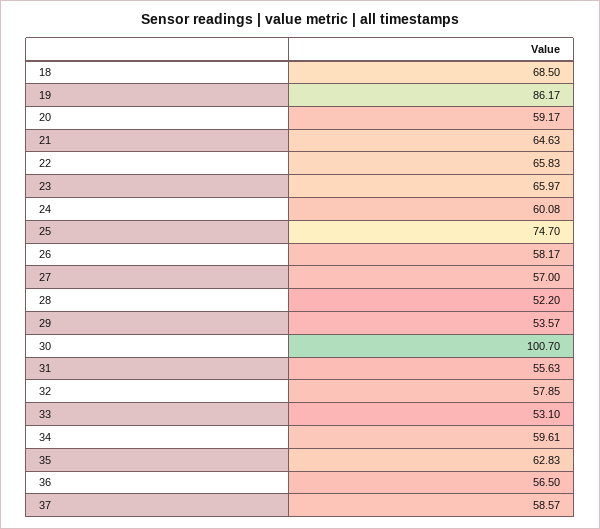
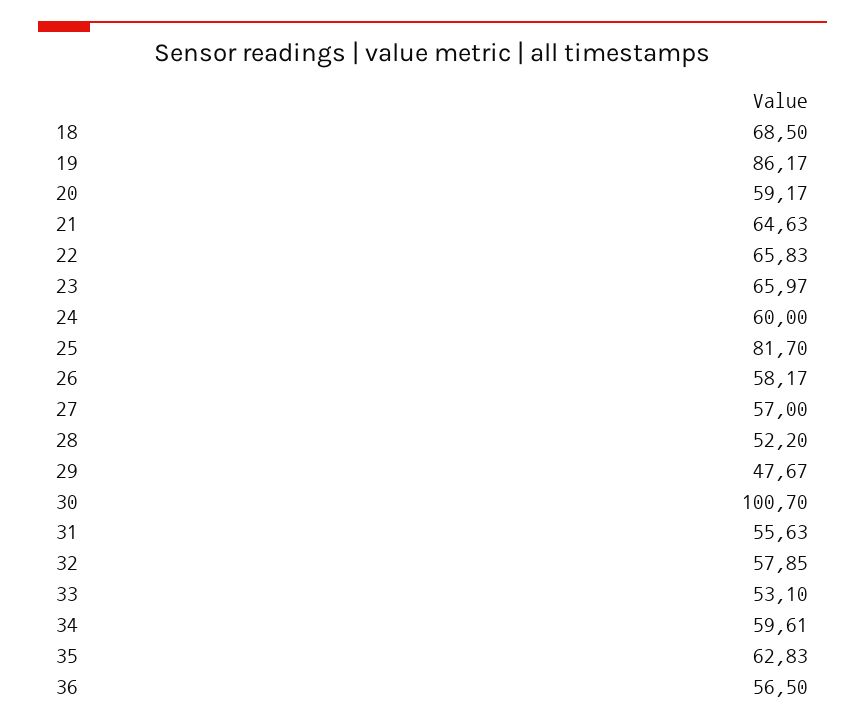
  {
    "18": 68.5,
    "19": 86.17,
    "20": 59.17,
    "21": 64.63,
    "22": 65.83,
    "23": 65.97,
-   "24": 60.08,
+   "24": 60,
-   "25": 74.7,
+   "25": 81.7,
    "26": 58.17,
    "27": 57,
    "28": 52.2,
-   "29": 53.57,
+   "29": 47.67,
    "30": 100.7,
    "31": 55.63,
    "32": 57.85,
    "33": 53.1,
    "34": 59.61,
    "35": 62.83,
-   "36": 56.5,
+   "36": 56.5
-   "37": 58.57
  }

